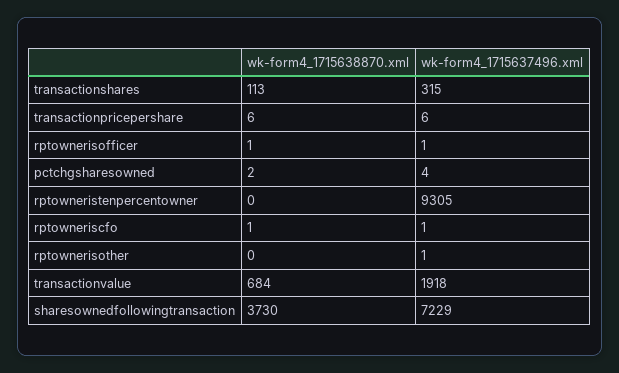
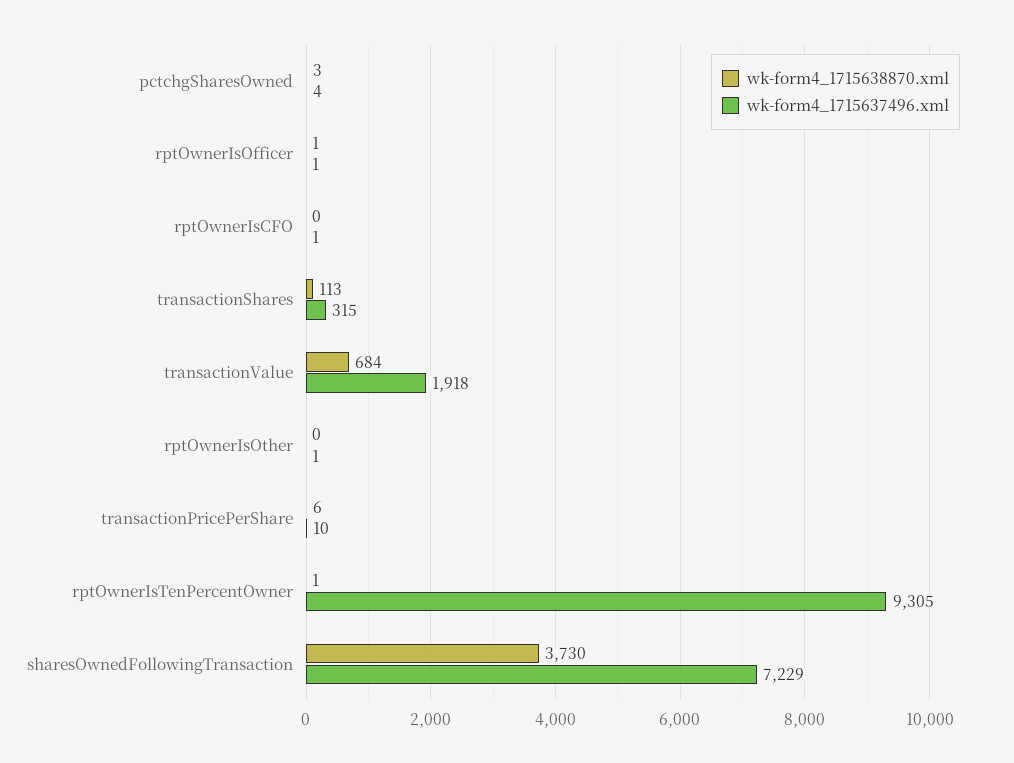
  {
    "wk-form4_1715638870.xml": {
      "transactionshares": 113,
      "transactionpricepershare": 6,
      "rptownerisofficer": 1,
-     "pctchgsharesowned": 2,
+     "pctchgsharesowned": 3,
-     "rptowneristenpercentowner": 0,
+     "rptowneristenpercentowner": 1,
-     "rptowneriscfo": 1,
+     "rptowneriscfo": 0,
      "rptownerisother": 0,
      "transactionvalue": 684,
      "sharesownedfollowingtransaction": 3730
    },
    "wk-form4_1715637496.xml": {
      "transactionshares": 315,
-     "transactionpricepershare": 6,
+     "transactionpricepershare": 10,
      "rptownerisofficer": 1,
      "pctchgsharesowned": 4,
      "rptowneristenpercentowner": 9305,
      "rptowneriscfo": 1,
      "rptownerisother": 1,
      "transactionvalue": 1918,
      "sharesownedfollowingtransaction": 7229
    }
  }

